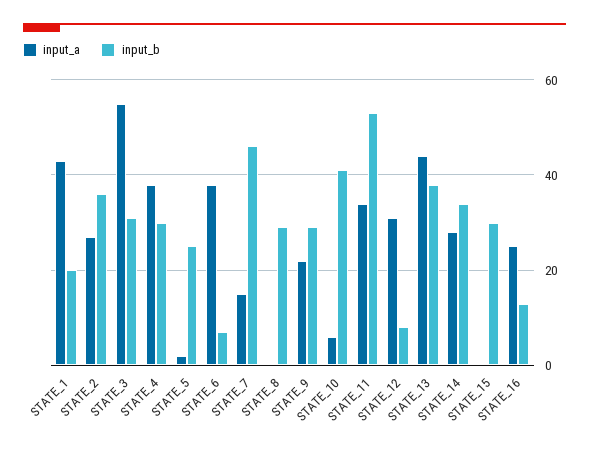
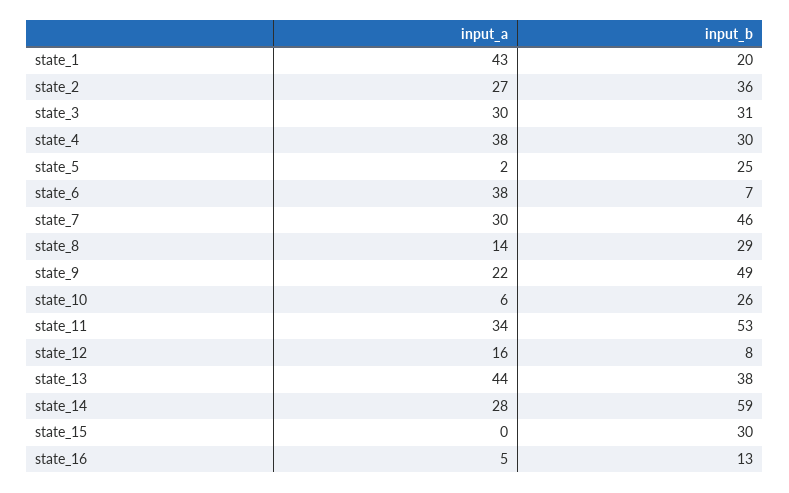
  {
    "input_a": {
      "STATE_1": 43,
      "STATE_2": 27,
-     "STATE_3": 55,
+     "STATE_3": 30,
      "STATE_4": 38,
      "STATE_5": 2,
      "STATE_6": 38,
-     "STATE_7": 15,
+     "STATE_7": 30,
-     "STATE_8": 0,
+     "STATE_8": 14,
      "STATE_9": 22,
      "STATE_10": 6,
      "STATE_11": 34,
-     "STATE_12": 30,
+     "STATE_12": 16,
      "STATE_13": 44,
      "STATE_14": 28,
      "STATE_15": 0,
-     "STATE_16": 25
+     "STATE_16": 5
    },
    "input_b": {
      "STATE_1": 20,
      "STATE_2": 36,
      "STATE_3": 31,
      "STATE_4": 30,
      "STATE_5": 25,
      "STATE_6": 7,
      "STATE_7": 46,
      "STATE_8": 29,
-     "STATE_9": 30,
+     "STATE_9": 49,
-     "STATE_10": 40,
+     "STATE_10": 26,
      "STATE_11": 53,
      "STATE_12": 8,
      "STATE_13": 38,
-     "STATE_14": 35,
+     "STATE_14": 59,
      "STATE_15": 30,
      "STATE_16": 13
    }
  }

